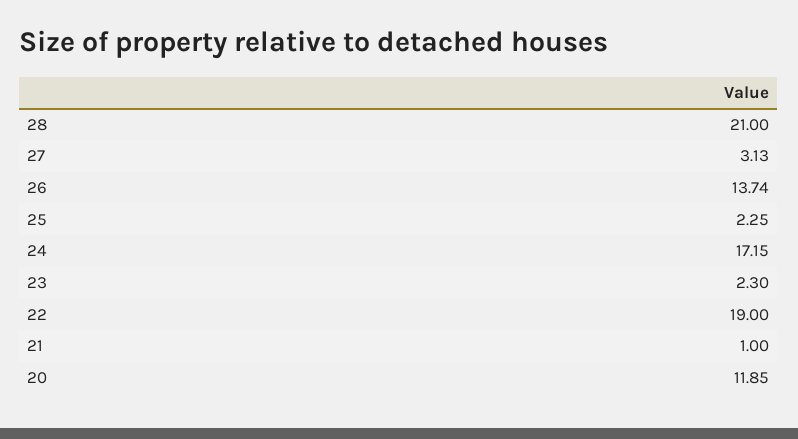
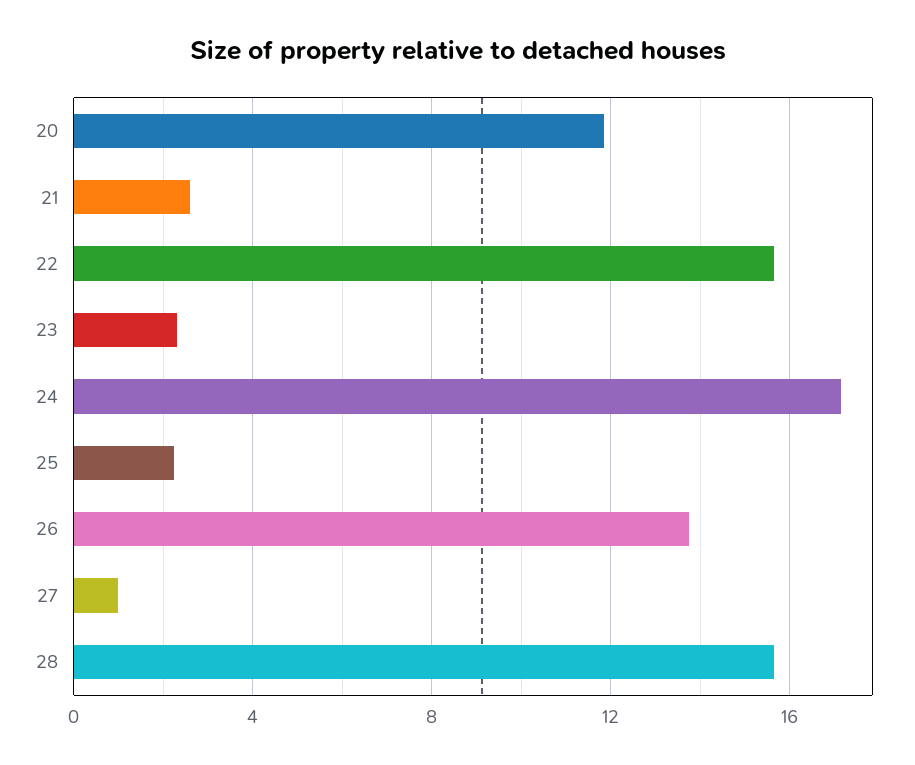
  {
-   "28": 21,
+   "28": 15.5,
-   "27": 3.13,
+   "27": 1,
    "26": 13.74,
    "25": 2.25,
    "24": 17.15,
    "23": 2.3,
-   "22": 19,
+   "22": 15.5,
-   "21": 1,
+   "21": 2.5,
    "20": 11.85
  }

